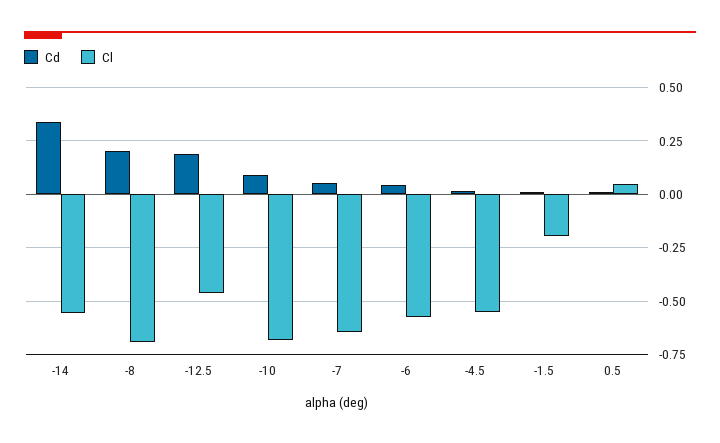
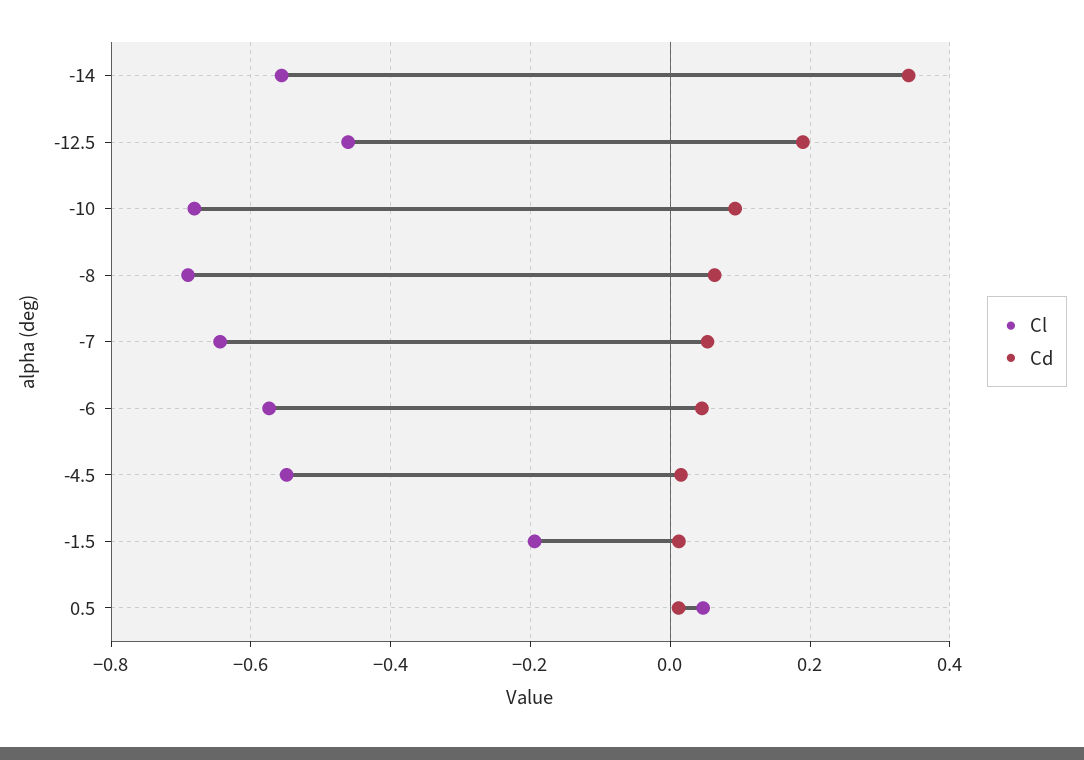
  {
    "Cd": {
      "-14": 0.34,
-     "-8": 0.2,
+     "-8": 0.06,
      "-12.5": 0.18,
      "-10": 0.1,
      "-7": 0.06,
      "-6": 0.04,
      "-4.5": 0.02,
      "-1.5": 0.02,
      "0.5": 0.02
    },
    "Cl": {
      "-14": -0.56,
      "-8": -0.7,
      "-12.5": -0.46,
      "-10": -0.68,
      "-7": -0.64,
      "-6": -0.58,
      "-4.5": -0.54,
      "-1.5": -0.2,
      "0.5": 0.04
    }
  }

